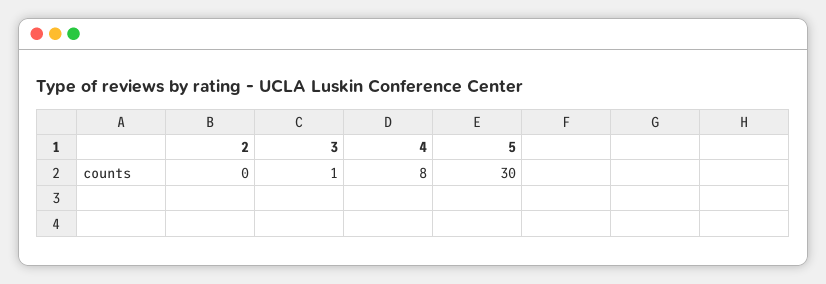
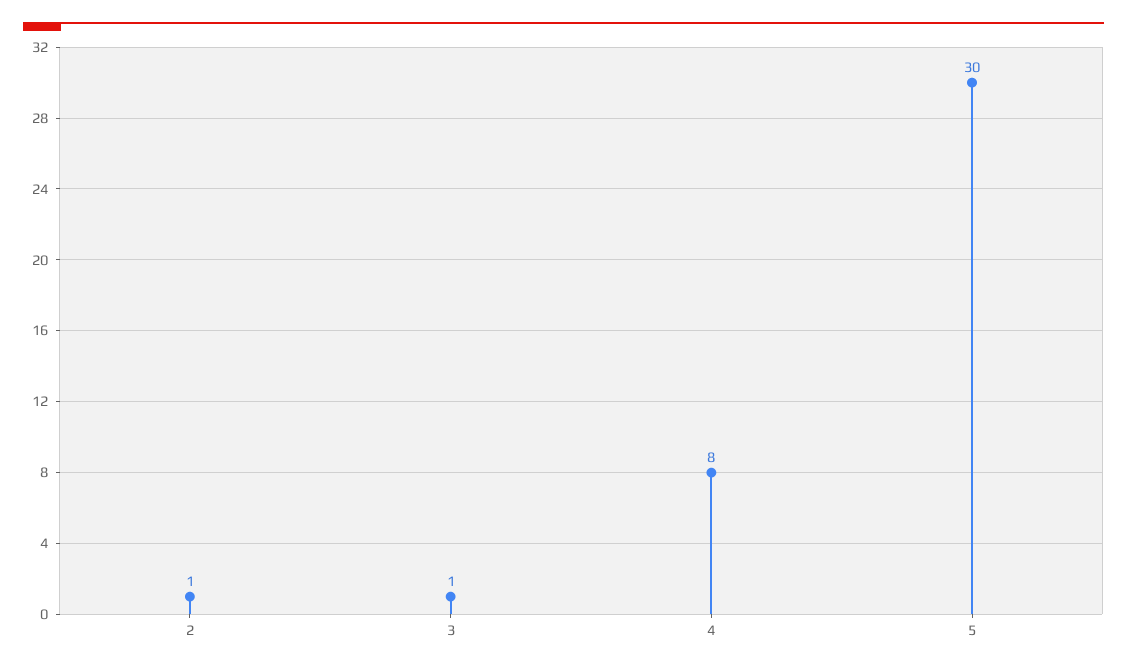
  {
-   "2": 0,
+   "2": 1,
    "3": 1,
    "4": 8,
    "5": 30
  }

